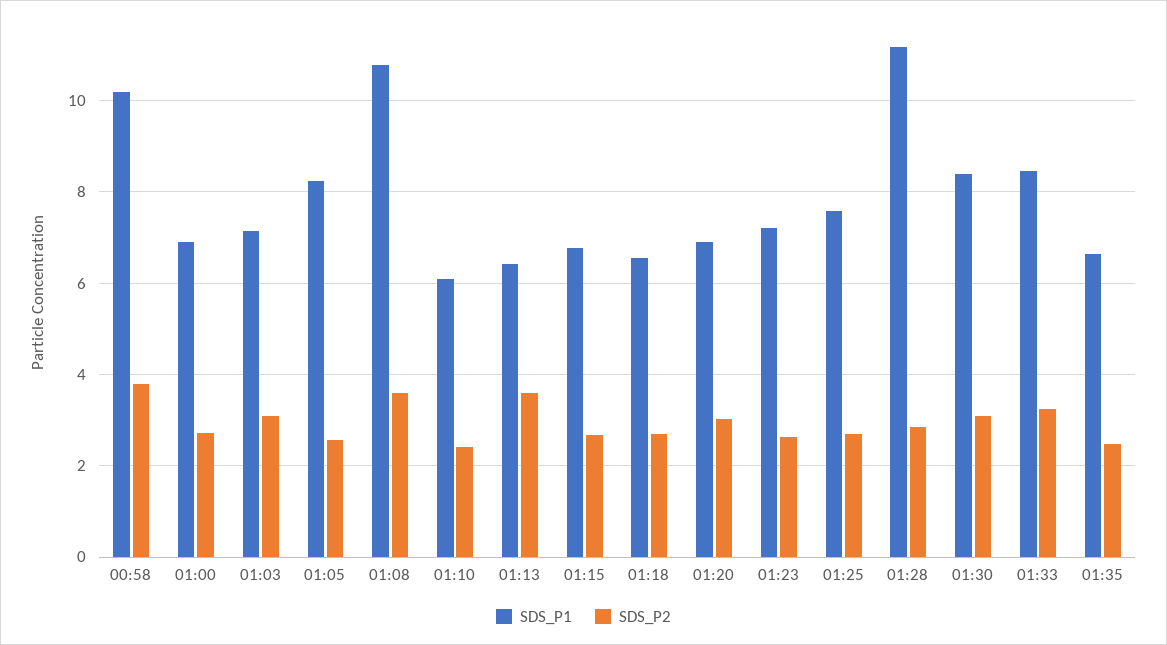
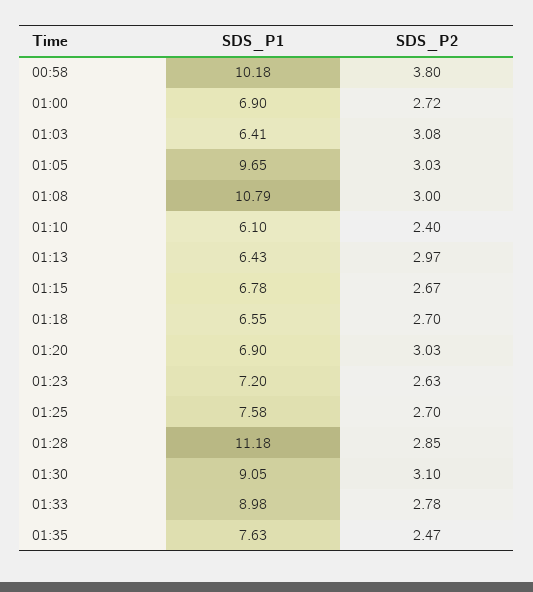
  {
    "SDS_P1": {
      "00:58": 10.18,
      "01:00": 6.9,
-     "01:03": 7.2,
+     "01:03": 6.41,
-     "01:05": 8.2,
+     "01:05": 9.65,
      "01:08": 10.79,
      "01:10": 6.1,
      "01:13": 6.43,
      "01:15": 6.78,
      "01:18": 6.55,
      "01:20": 6.9,
      "01:23": 7.2,
      "01:25": 7.58,
      "01:28": 11.18,
-     "01:30": 8.4,
+     "01:30": 9.05,
-     "01:33": 8.4,
+     "01:33": 8.98,
-     "01:35": 6.6
+     "01:35": 7.63
    },
    "SDS_P2": {
      "00:58": 3.8,
      "01:00": 2.72,
      "01:03": 3.08,
-     "01:05": 2.6,
+     "01:05": 3.03,
-     "01:08": 3.6,
+     "01:08": 3,
      "01:10": 2.4,
-     "01:13": 3.6,
+     "01:13": 2.97,
      "01:15": 2.67,
      "01:18": 2.7,
      "01:20": 3.03,
      "01:23": 2.63,
      "01:25": 2.7,
      "01:28": 2.85,
      "01:30": 3.1,
-     "01:33": 3.2,
+     "01:33": 2.78,
      "01:35": 2.47
    }
  }

